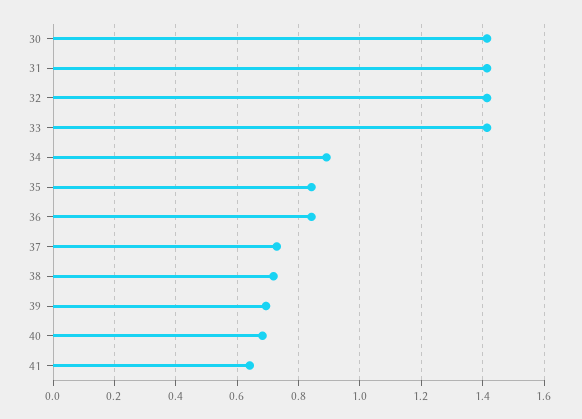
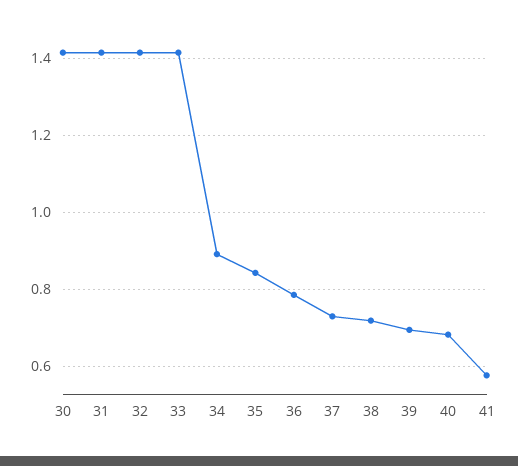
  {
    "30": 1.42,
    "31": 1.42,
    "32": 1.42,
    "33": 1.42,
    "34": 0.9,
    "35": 0.84,
-   "36": 0.84,
+   "36": 0.78,
    "37": 0.72,
    "38": 0.72,
    "39": 0.7,
    "40": 0.68,
-   "41": 0.64
+   "41": 0.58
  }

